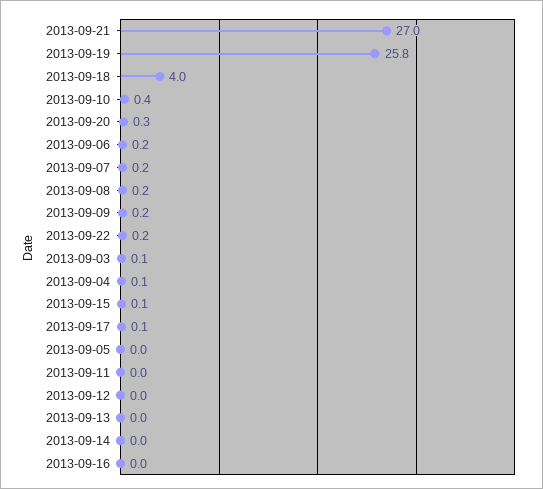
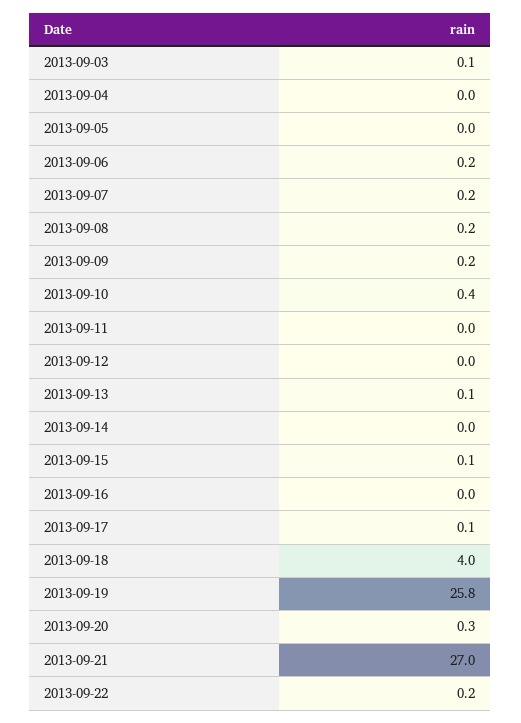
  {
    "2013-09-21": 27,
    "2013-09-19": 25.8,
    "2013-09-18": 4,
    "2013-09-10": 0.4,
    "2013-09-20": 0.3,
    "2013-09-06": 0.2,
    "2013-09-07": 0.2,
    "2013-09-08": 0.2,
    "2013-09-09": 0.2,
    "2013-09-22": 0.2,
    "2013-09-03": 0.1,
-   "2013-09-04": 0.1,
+   "2013-09-04": 0,
    "2013-09-15": 0.1,
    "2013-09-17": 0.1,
    "2013-09-05": 0,
    "2013-09-11": 0,
    "2013-09-12": 0,
-   "2013-09-13": 0,
+   "2013-09-13": 0.1,
    "2013-09-14": 0,
    "2013-09-16": 0
  }

